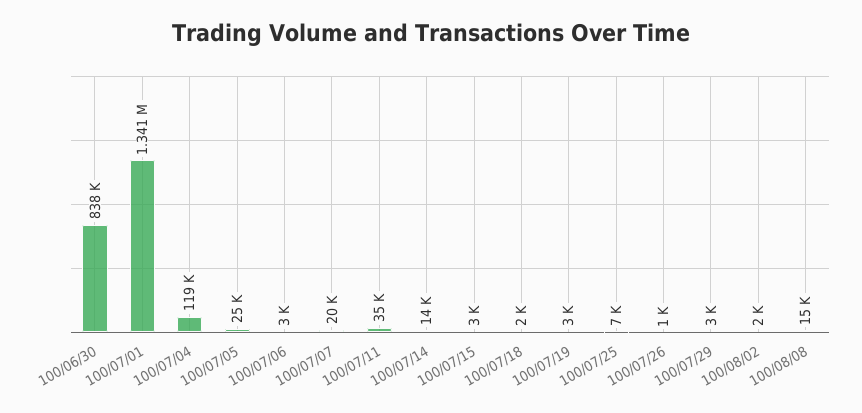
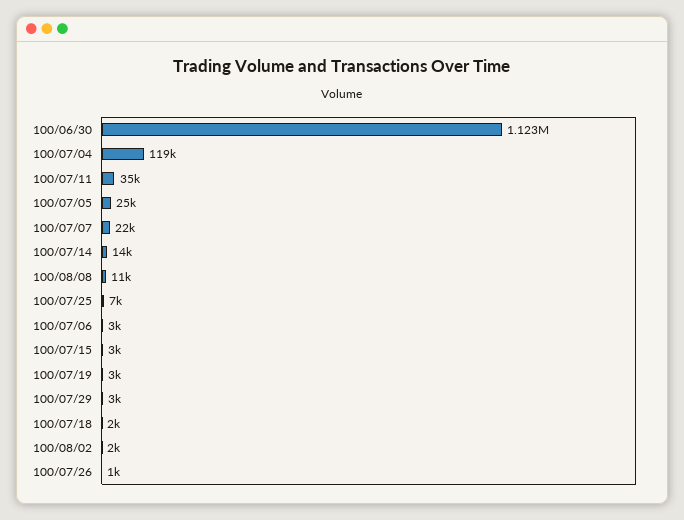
  {
-   "100/06/30": 838000,
+   "100/06/30": 1123000,
-   "100/07/01": 1341000,
    "100/07/04": 119000,
    "100/07/05": 25000,
    "100/07/06": 3000,
-   "100/07/07": 20000,
+   "100/07/07": 22000,
    "100/07/11": 35000,
    "100/07/14": 14000,
    "100/07/15": 3000,
    "100/07/18": 2000,
    "100/07/19": 3000,
    "100/07/25": 7000,
    "100/07/26": 1000,
    "100/07/29": 3000,
    "100/08/02": 2000,
-   "100/08/08": 15000
+   "100/08/08": 11000
  }

